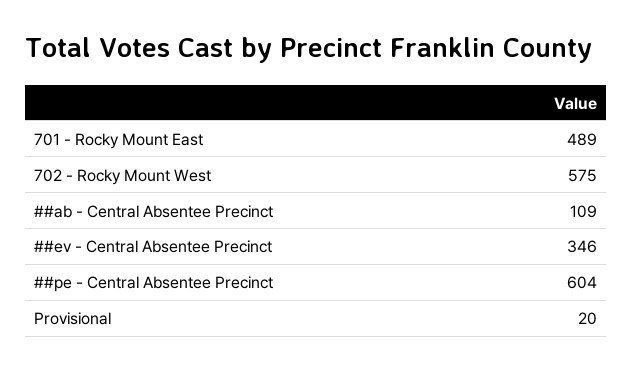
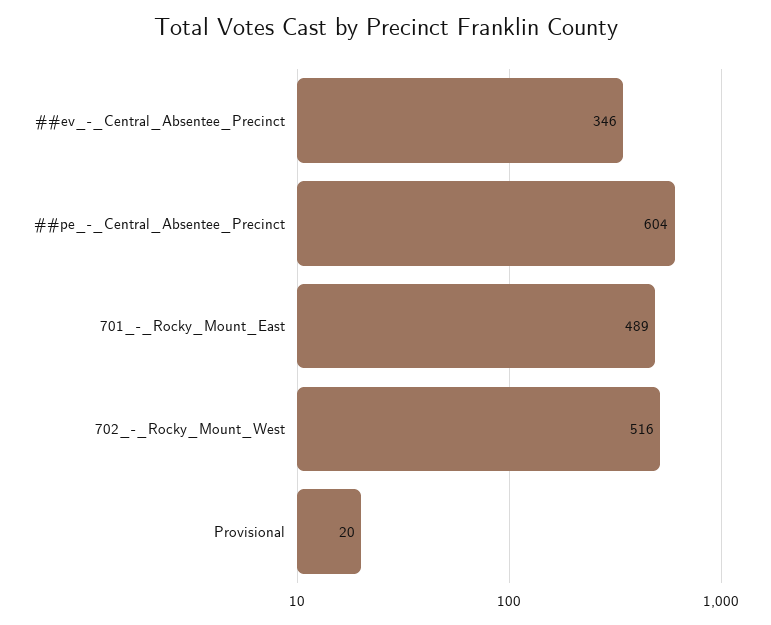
  {
    "701 - Rocky Mount East": 489,
-   "702 - Rocky Mount West": 575,
+   "702 - Rocky Mount West": 516,
-   "##ab - Central Absentee Precinct": 109,
    "##ev - Central Absentee Precinct": 346,
    "##pe - Central Absentee Precinct": 604,
    "Provisional": 20
  }

